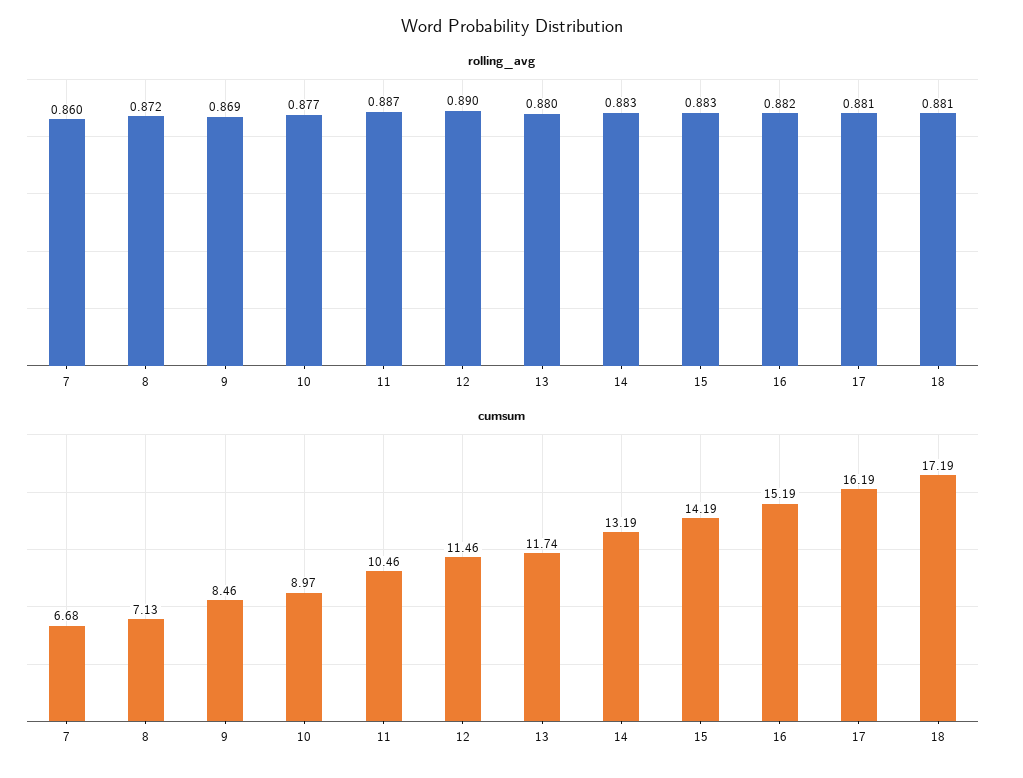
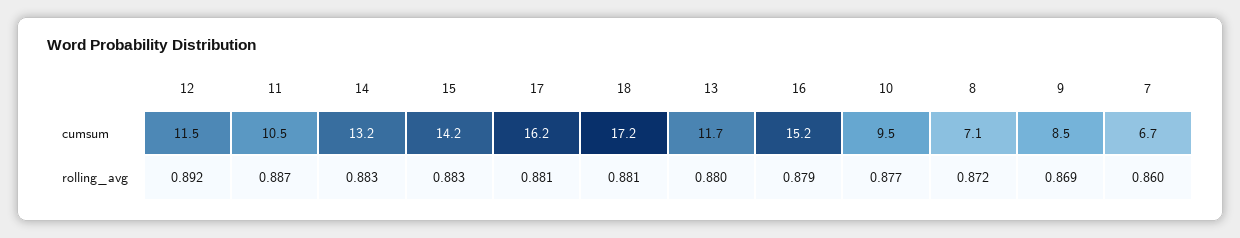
  {
    "rolling_avg": {
      "7": 0.86,
      "8": 0.872,
      "9": 0.869,
      "10": 0.877,
      "11": 0.887,
-     "12": 0.89,
+     "12": 0.892,
      "13": 0.88,
      "14": 0.883,
      "15": 0.883,
-     "16": 0.882,
+     "16": 0.879,
      "17": 0.881,
      "18": 0.881
    },
    "cumsum": {
      "7": 6.68,
      "8": 7.13,
      "9": 8.46,
-     "10": 8.97,
+     "10": 9.5,
      "11": 10.46,
      "12": 11.46,
      "13": 11.74,
      "14": 13.19,
      "15": 14.19,
      "16": 15.19,
      "17": 16.19,
      "18": 17.19
    }
  }

